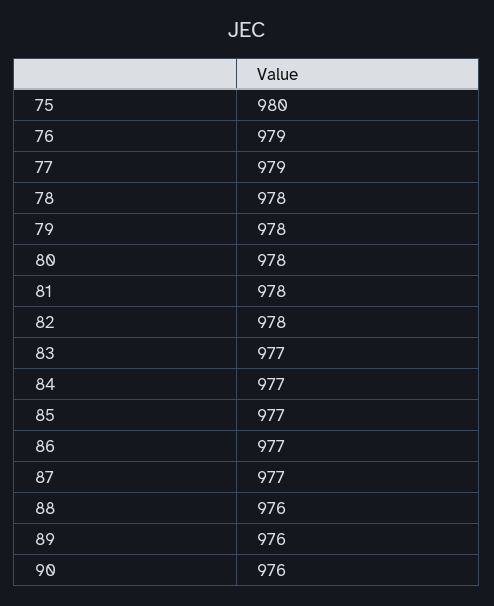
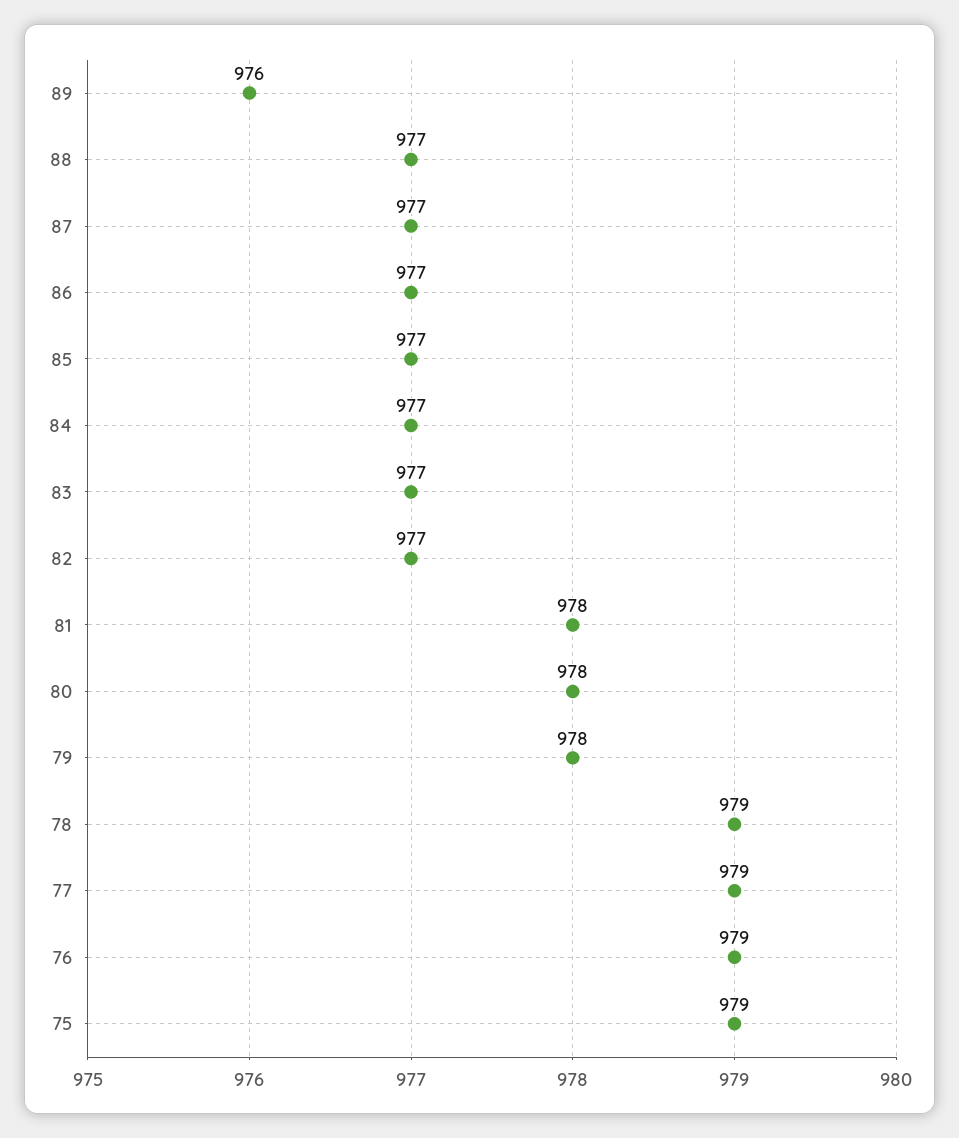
  {
-   "75": 980,
+   "75": 979,
    "76": 979,
    "77": 979,
-   "78": 978,
+   "78": 979,
    "79": 978,
    "80": 978,
    "81": 978,
-   "82": 978,
+   "82": 977,
    "83": 977,
    "84": 977,
    "85": 977,
    "86": 977,
    "87": 977,
-   "88": 976,
+   "88": 977,
-   "89": 976,
+   "89": 976
-   "90": 976
  }

